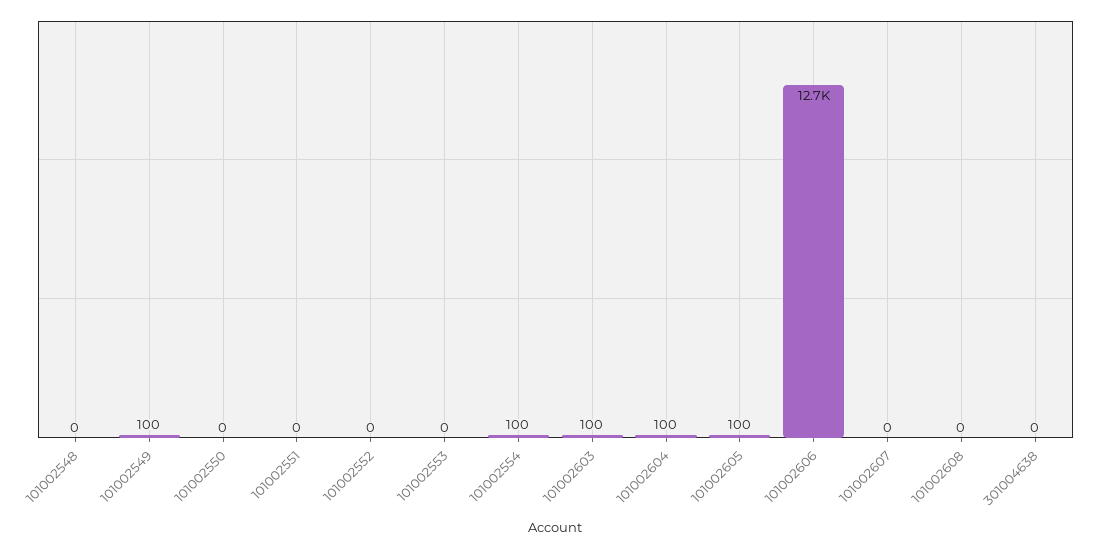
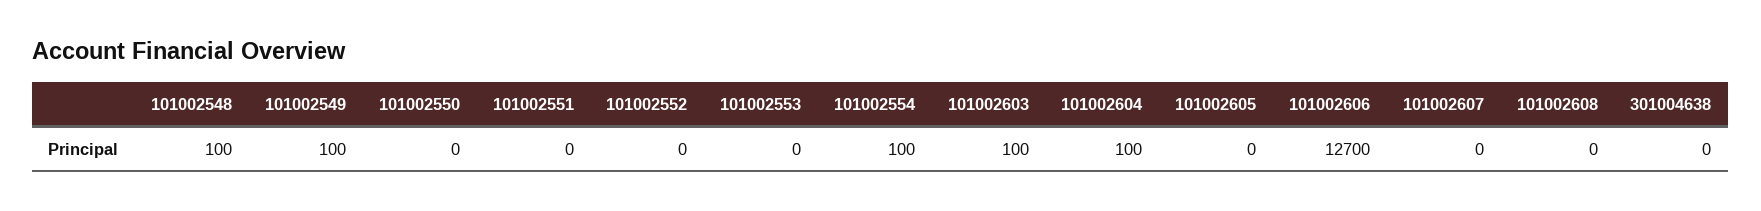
  {
-   "101002548": 0,
+   "101002548": 100,
    "101002549": 100,
    "101002550": 0,
    "101002551": 0,
    "101002552": 0,
    "101002553": 0,
    "101002554": 100,
    "101002603": 100,
    "101002604": 100,
-   "101002605": 100,
+   "101002605": 0,
    "101002606": 12700,
    "101002607": 0,
    "101002608": 0,
    "301004638": 0
  }

